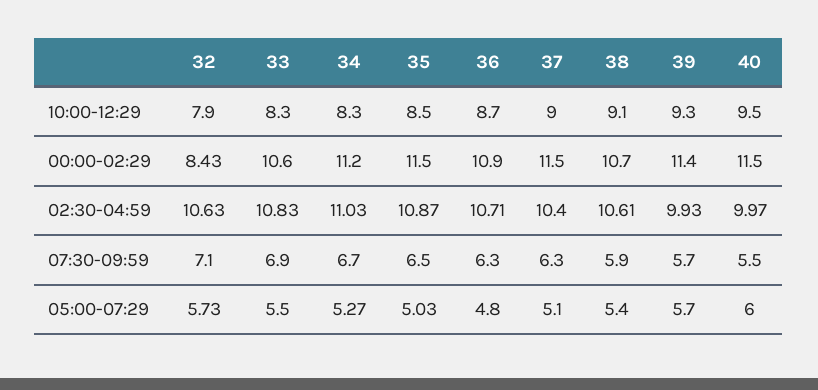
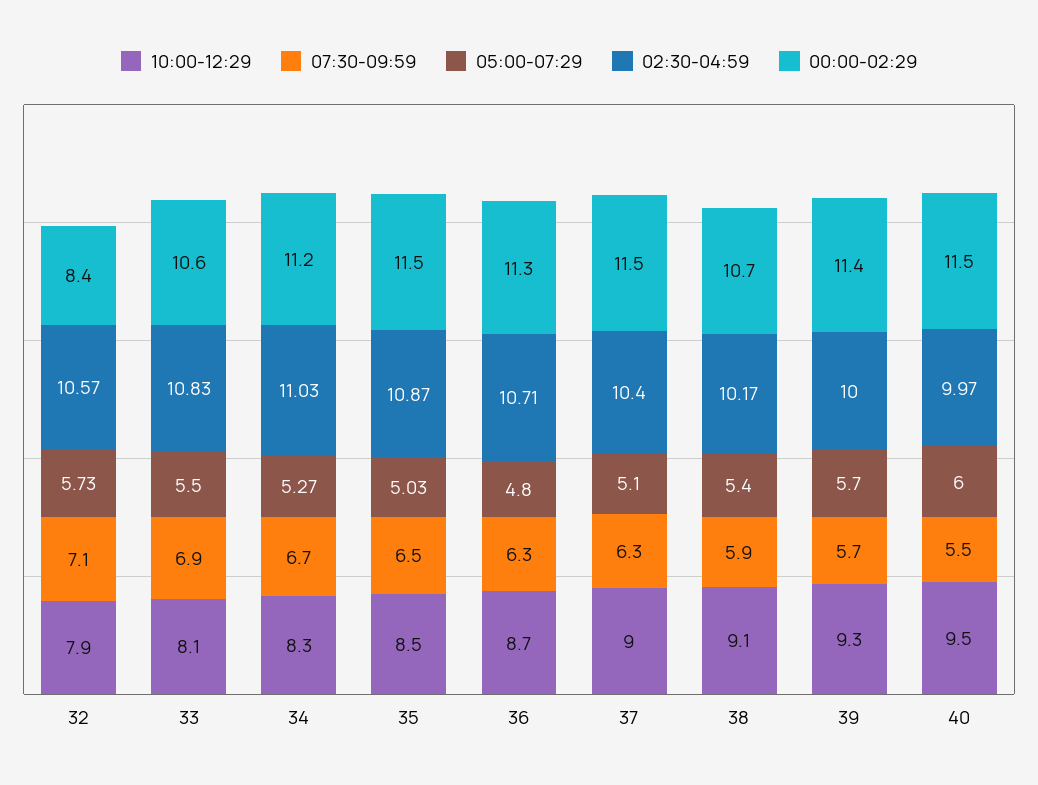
  {
    "10:00-12:29": {
      "32": 7.9,
-     "33": 8.3,
+     "33": 8.1,
      "34": 8.3,
      "35": 8.5,
      "36": 8.7,
      "37": 9,
      "38": 9.1,
      "39": 9.3,
      "40": 9.5
    },
    "00:00-02:29": {
      "32": 8.43,
      "33": 10.6,
      "34": 11.2,
      "35": 11.5,
-     "36": 10.9,
+     "36": 11.3,
      "37": 11.5,
      "38": 10.7,
      "39": 11.4,
      "40": 11.5
    },
    "02:30-04:59": {
-     "32": 10.63,
+     "32": 10.57,
      "33": 10.83,
      "34": 11.03,
      "35": 10.87,
      "36": 10.71,
      "37": 10.4,
-     "38": 10.61,
+     "38": 10.17,
-     "39": 9.93,
+     "39": 10,
      "40": 9.97
    },
    "07:30-09:59": {
      "32": 7.1,
      "33": 6.9,
      "34": 6.7,
      "35": 6.5,
      "36": 6.3,
      "37": 6.3,
      "38": 5.9,
      "39": 5.7,
      "40": 5.5
    },
    "05:00-07:29": {
      "32": 5.73,
      "33": 5.5,
      "34": 5.27,
      "35": 5.03,
      "36": 4.8,
      "37": 5.1,
      "38": 5.4,
      "39": 5.7,
      "40": 6
    }
  }

